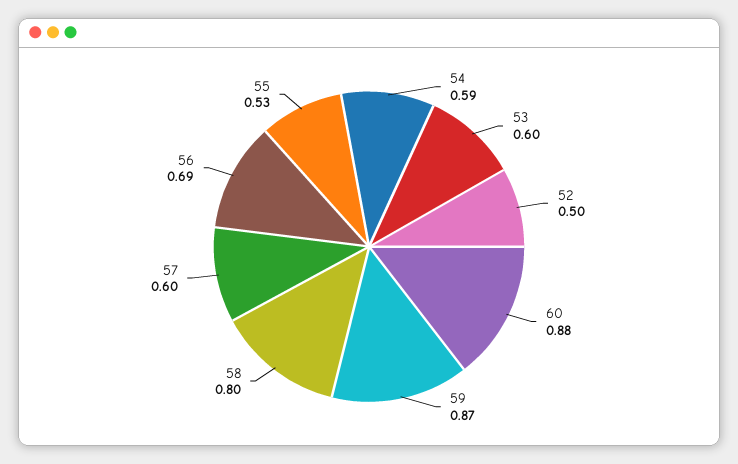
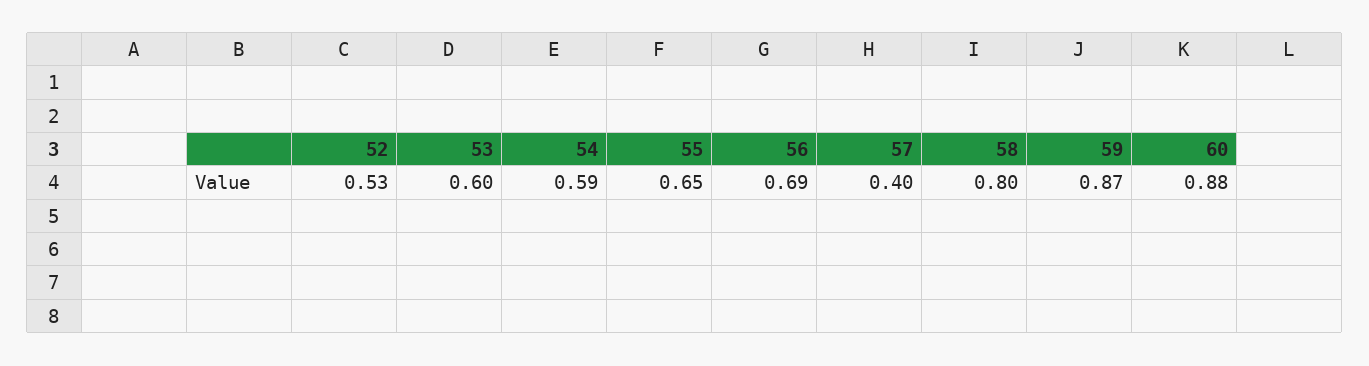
  {
    "54": 0.59,
    "53": 0.6,
-   "52": 0.5,
+   "52": 0.53,
    "60": 0.88,
    "59": 0.87,
    "58": 0.8,
-   "57": 0.6,
+   "57": 0.4,
    "56": 0.69,
-   "55": 0.53
+   "55": 0.65
  }

